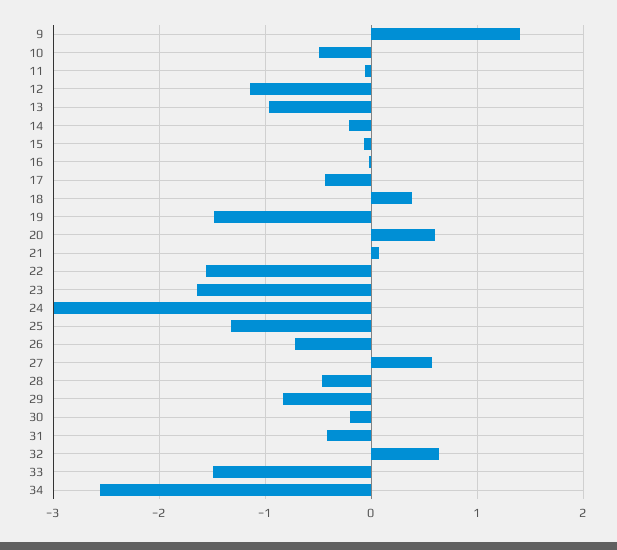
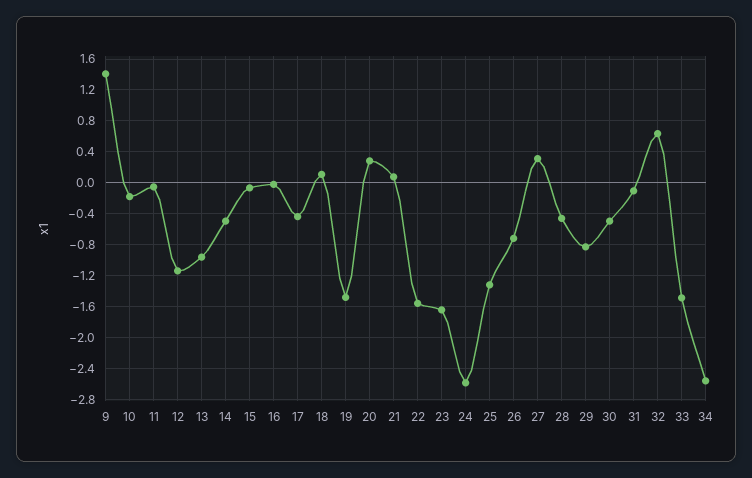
  {
    "9": 1.4,
-   "10": -0.5,
+   "10": -0.2,
    "11": -0.1,
    "12": -1.1,
    "13": -1,
-   "14": -0.2,
+   "14": -0.5,
    "15": -0.1,
    "16": 0,
    "17": -0.4,
-   "18": 0.4,
+   "18": 0.1,
    "19": -1.5,
-   "20": 0.6,
+   "20": 0.3,
    "21": 0.1,
    "22": -1.6,
    "23": -1.6,
-   "24": -3,
+   "24": -2.6,
    "25": -1.3,
    "26": -0.7,
-   "27": 0.6,
+   "27": 0.3,
    "28": -0.5,
    "29": -0.8,
-   "30": -0.2,
+   "30": -0.5,
-   "31": -0.4,
+   "31": -0.1,
    "32": 0.6,
    "33": -1.5,
    "34": -2.6
  }

